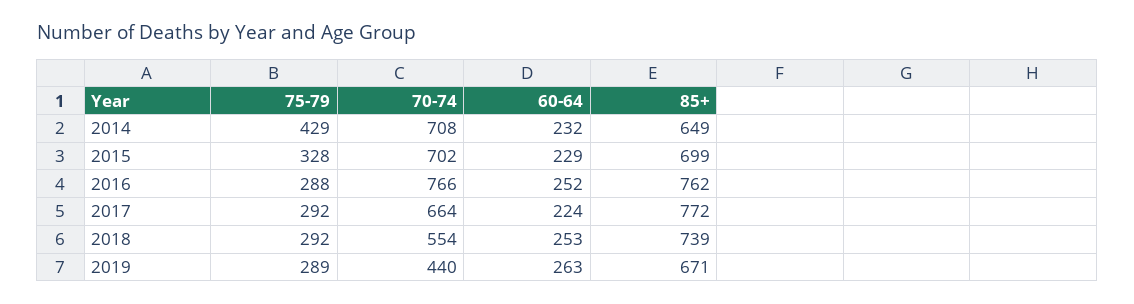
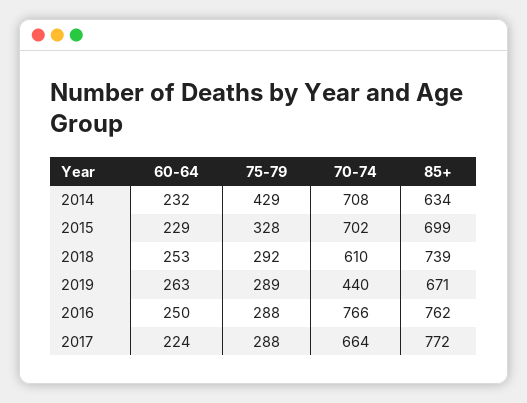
  {
    "75-79": {
      "2014": 429,
      "2015": 328,
      "2016": 288,
-     "2017": 292,
+     "2017": 288,
      "2018": 292,
      "2019": 289
    },
    "70-74": {
      "2014": 708,
      "2015": 702,
      "2016": 766,
      "2017": 664,
-     "2018": 554,
+     "2018": 610,
      "2019": 440
    },
    "60-64": {
      "2014": 232,
      "2015": 229,
-     "2016": 252,
+     "2016": 250,
      "2017": 224,
      "2018": 253,
      "2019": 263
    },
    "85+": {
-     "2014": 649,
+     "2014": 634,
      "2015": 699,
      "2016": 762,
      "2017": 772,
      "2018": 739,
      "2019": 671
    }
  }

